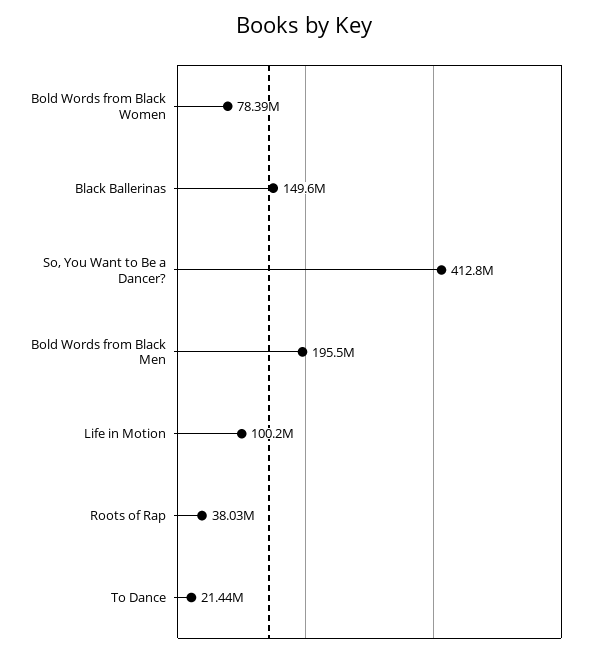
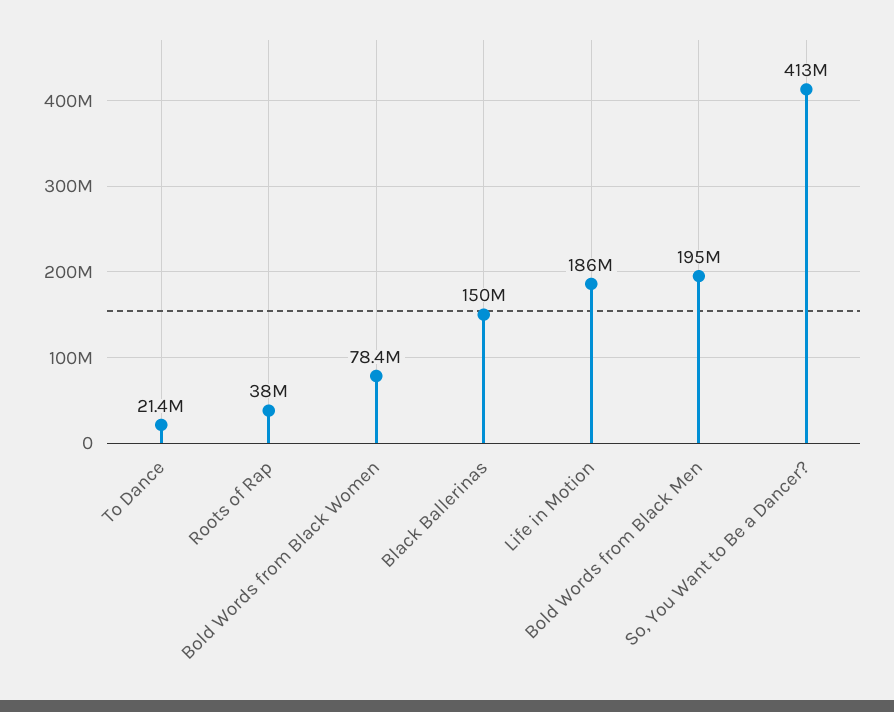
  {
    "Bold Words from Black Women": 78390000,
    "Black Ballerinas": 149600000,
    "So, You Want to Be a Dancer?": 412800000,
    "Bold Words from Black Men": 195500000,
-   "Life in Motion": 100200000,
+   "Life in Motion": 186000000,
    "Roots of Rap": 38030000,
    "To Dance": 21440000
  }

